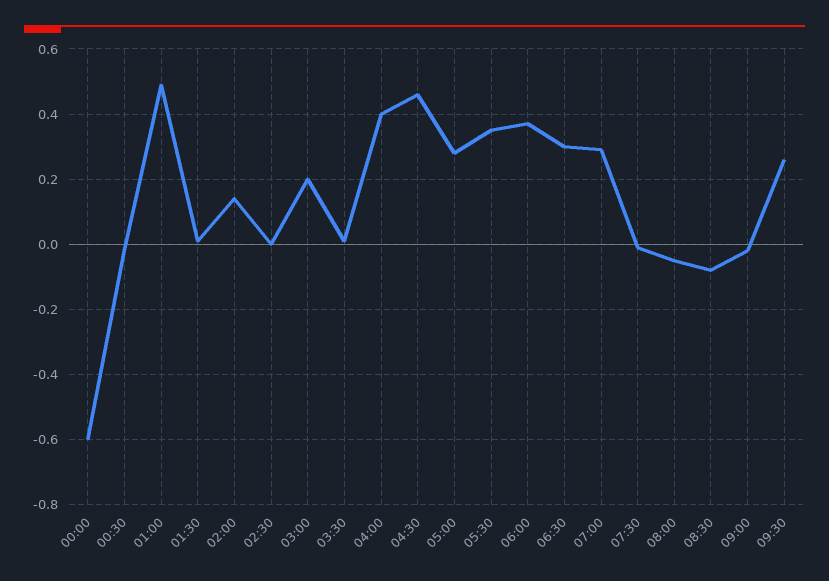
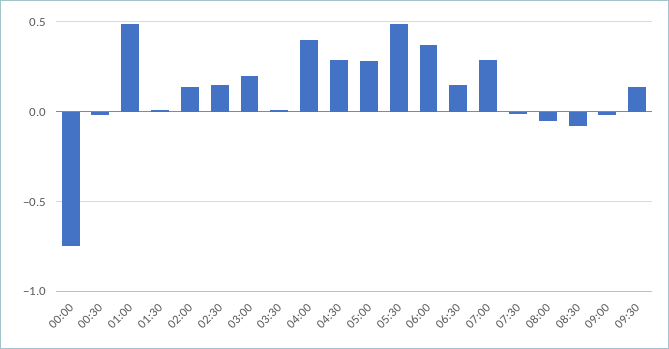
  {
-   "00:00": -0.6,
+   "00:00": -0.75,
    "00:30": 0,
    "01:00": 0.5,
    "01:30": 0,
    "02:00": 0.15,
-   "02:30": 0,
+   "02:30": 0.15,
    "03:00": 0.2,
    "03:30": 0,
    "04:00": 0.4,
-   "04:30": 0.45,
+   "04:30": 0.3,
    "05:00": 0.3,
-   "05:30": 0.35,
+   "05:30": 0.5,
    "06:00": 0.35,
-   "06:30": 0.3,
+   "06:30": 0.15,
    "07:00": 0.3,
    "07:30": 0,
    "08:00": -0.05,
    "08:30": -0.1,
    "09:00": 0,
-   "09:30": 0.25
+   "09:30": 0.15
  }

